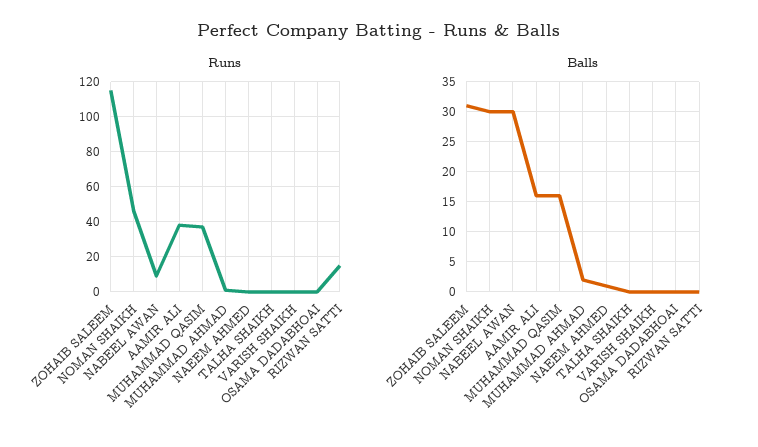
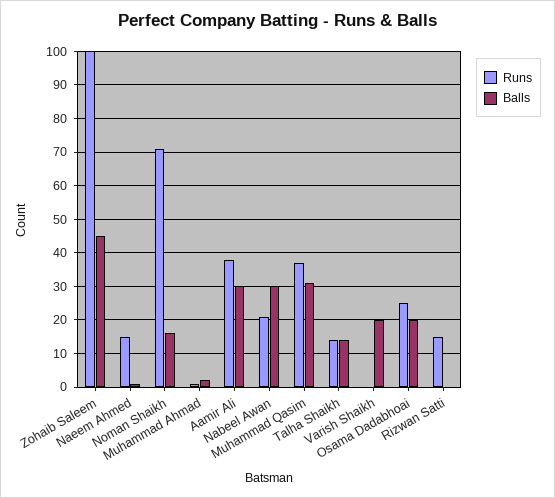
  {
    "Runs": {
-     "ZOHAIB SALEEM": 115,
+     "ZOHAIB SALEEM": 100,
-     "NOMAN SHAIKH": 45,
+     "NOMAN SHAIKH": 70,
-     "NABEEL AWAN": 10,
+     "NABEEL AWAN": 20,
      "AAMIR ALI": 40,
      "MUHAMMAD QASIM": 35,
      "MUHAMMAD AHMAD": 0,
-     "NAEEM AHMED": 0,
+     "NAEEM AHMED": 15,
-     "TALHA SHAIKH": 0,
+     "TALHA SHAIKH": 15,
      "VARISH SHAIKH": 0,
-     "OSAMA DADABHOAI": 0,
+     "OSAMA DADABHOAI": 25,
      "RIZWAN SATTI": 15
    },
    "Balls": {
-     "ZOHAIB SALEEM": 31,
+     "ZOHAIB SALEEM": 45,
-     "NOMAN SHAIKH": 30,
+     "NOMAN SHAIKH": 15,
      "NABEEL AWAN": 30,
-     "AAMIR ALI": 16,
+     "AAMIR ALI": 30,
-     "MUHAMMAD QASIM": 16,
+     "MUHAMMAD QASIM": 30,
      "MUHAMMAD AHMAD": 2,
      "NAEEM AHMED": 1,
-     "TALHA SHAIKH": 0,
+     "TALHA SHAIKH": 15,
-     "VARISH SHAIKH": 0,
+     "VARISH SHAIKH": 20,
-     "OSAMA DADABHOAI": 0,
+     "OSAMA DADABHOAI": 20,
      "RIZWAN SATTI": 0
    }
  }

